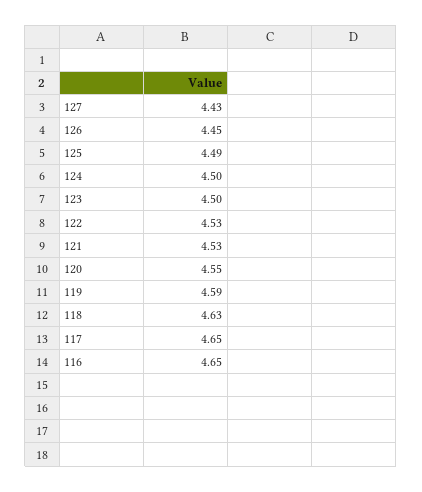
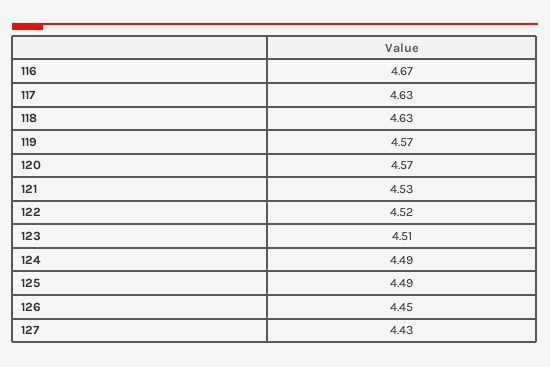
  {
    "127": 4.43,
    "126": 4.45,
    "125": 4.49,
-   "124": 4.5,
+   "124": 4.49,
-   "123": 4.5,
+   "123": 4.51,
-   "122": 4.53,
+   "122": 4.52,
    "121": 4.53,
-   "120": 4.55,
+   "120": 4.57,
-   "119": 4.59,
+   "119": 4.57,
    "118": 4.63,
-   "117": 4.65,
+   "117": 4.63,
-   "116": 4.65
+   "116": 4.67
  }

